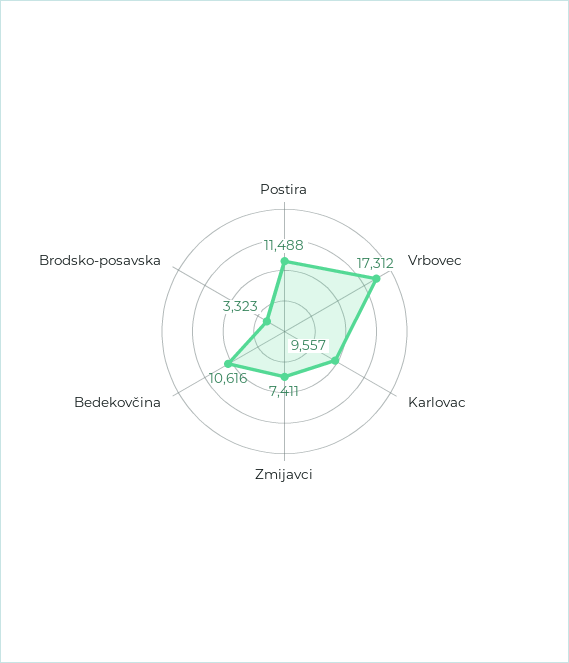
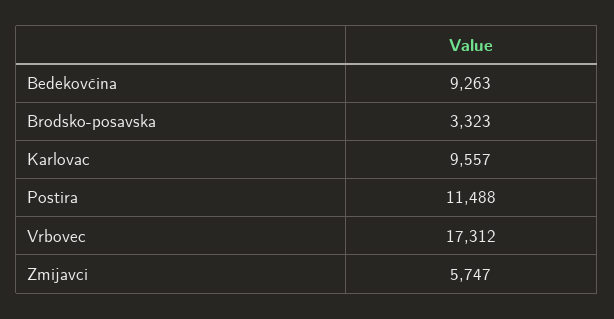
  {
    "Postira": 11488,
    "Vrbovec": 17312,
    "Karlovac": 9557,
-   "Zmijavci": 7411,
+   "Zmijavci": 5747,
-   "Bedekovčina": 10616,
+   "Bedekovčina": 9263,
    "Brodsko-posavska": 3323
  }

